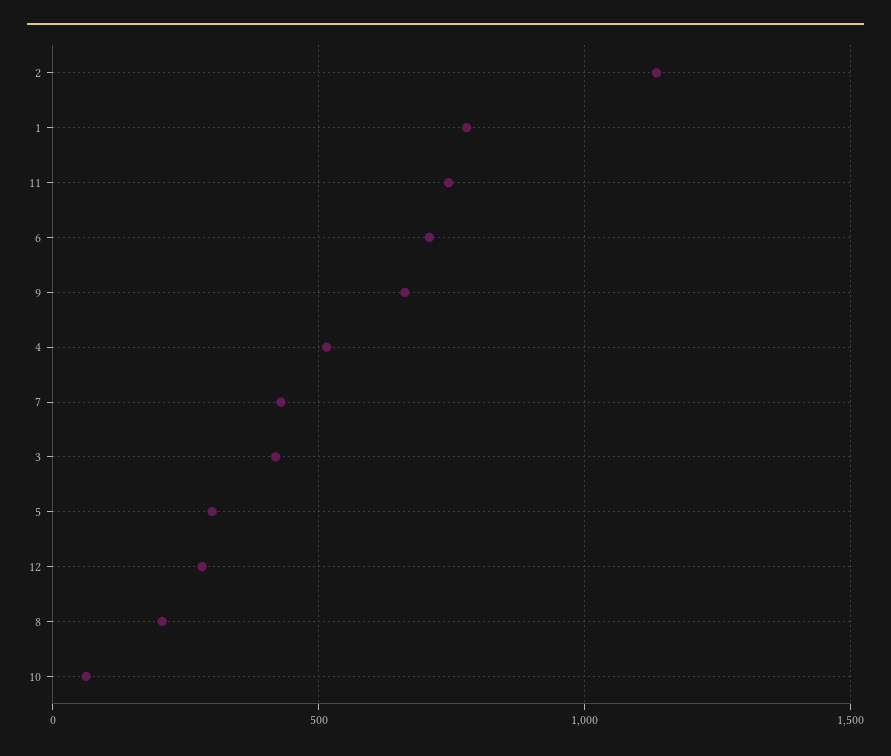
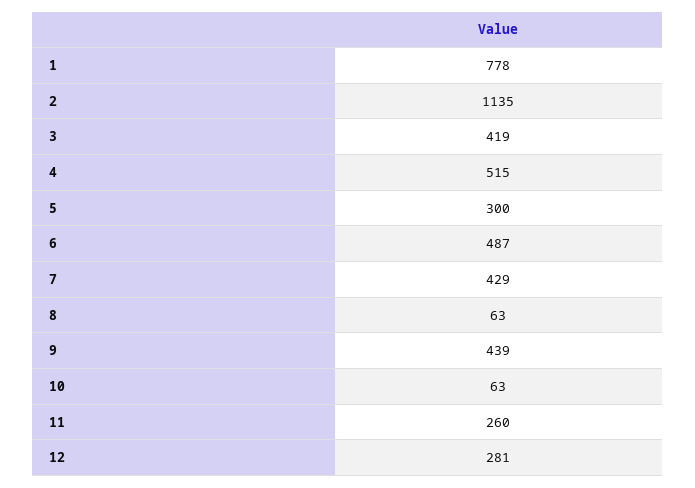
  {
    "2": 1135,
    "1": 778,
-   "11": 750,
+   "11": 260,
-   "6": 700,
+   "6": 487,
-   "9": 650,
+   "9": 439,
    "4": 515,
    "7": 429,
    "3": 419,
    "5": 300,
    "12": 281,
-   "8": 200,
+   "8": 63,
    "10": 63
  }

